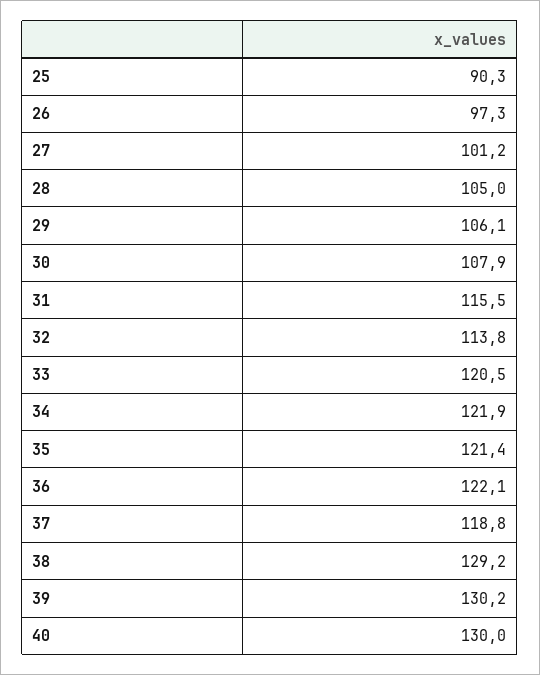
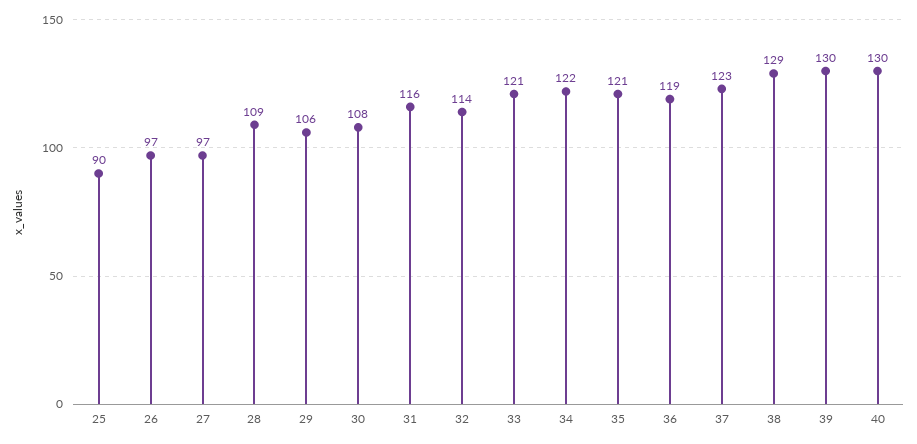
  {
    "25": 90.3,
    "26": 97.3,
-   "27": 101.2,
+   "27": 97,
-   "28": 105,
+   "28": 109,
    "29": 106.1,
    "30": 107.9,
    "31": 115.5,
    "32": 113.8,
    "33": 120.5,
    "34": 121.9,
    "35": 121.4,
-   "36": 122.1,
+   "36": 119,
-   "37": 118.8,
+   "37": 123,
    "38": 129.2,
    "39": 130.2,
    "40": 130
  }

